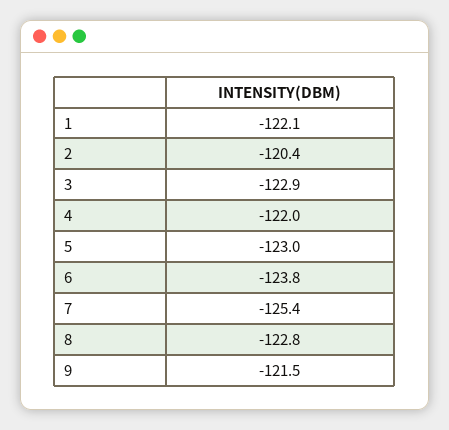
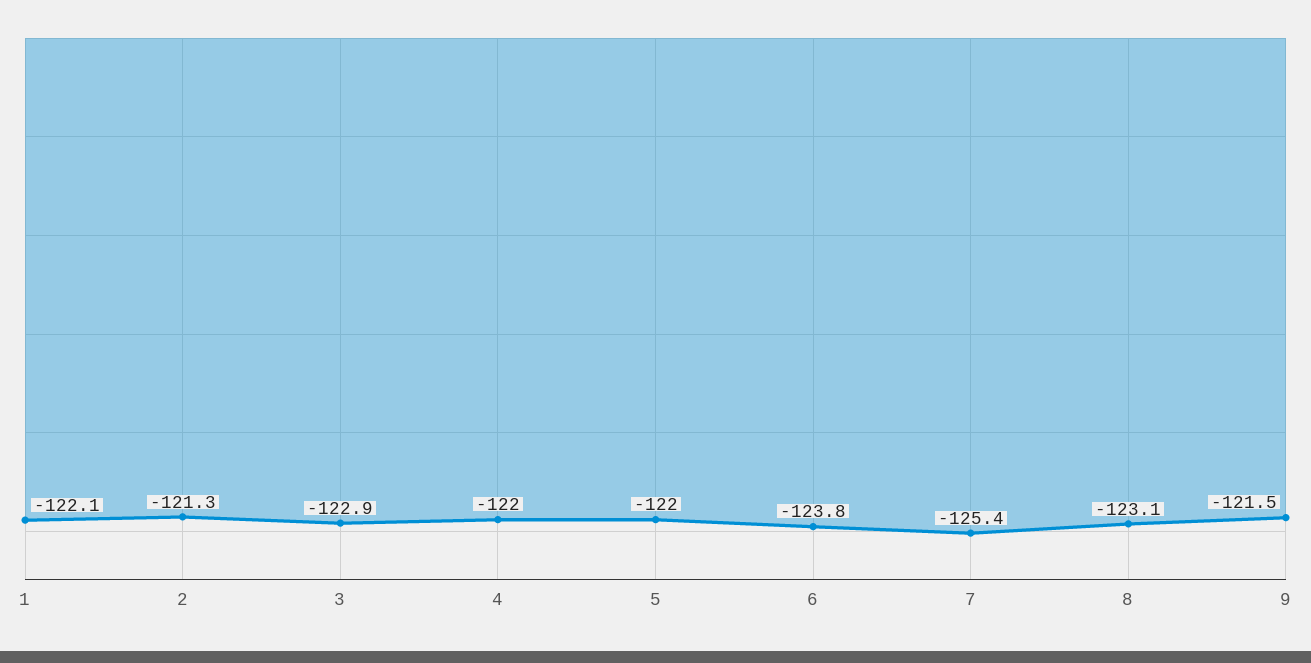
  {
    "1": -122.1,
-   "2": -120.4,
+   "2": -121.3,
    "3": -122.9,
    "4": -122,
-   "5": -123,
+   "5": -122,
    "6": -123.8,
    "7": -125.4,
-   "8": -122.8,
+   "8": -123.1,
    "9": -121.5
  }

